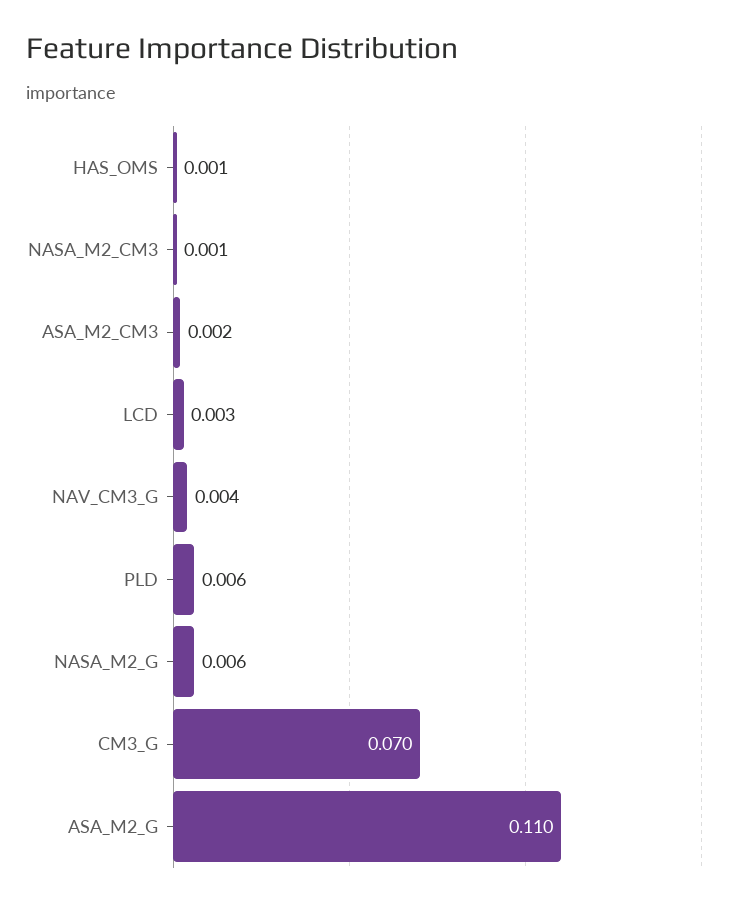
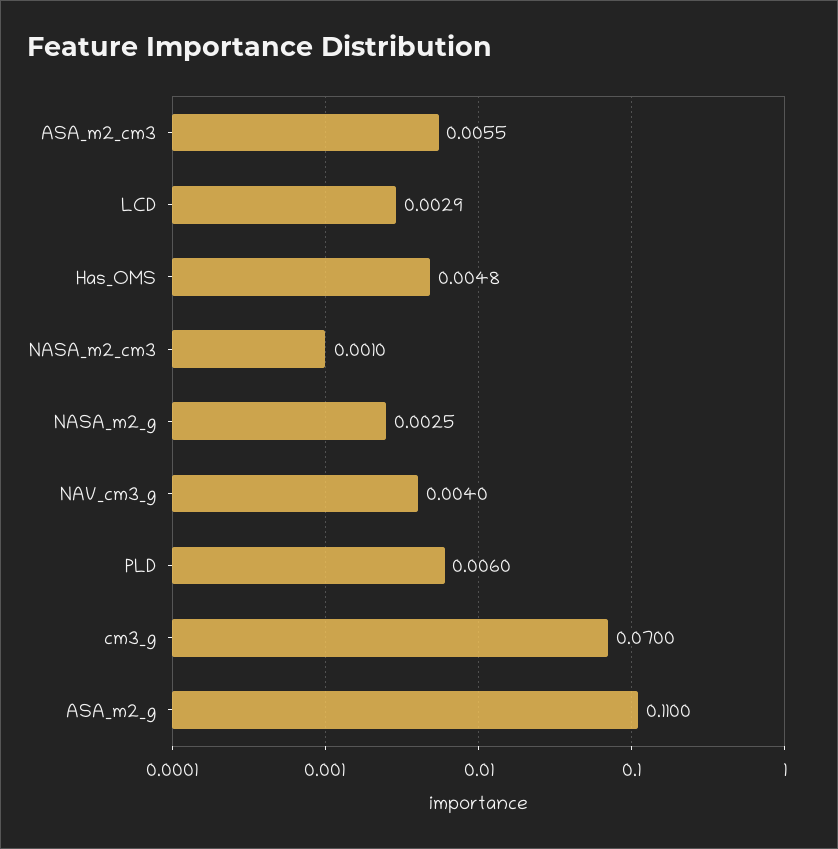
  {
-   "HAS_OMS": 0.001,
+   "HAS_OMS": 0.0048,
    "NASA_M2_CM3": 0.001,
-   "ASA_M2_CM3": 0.002,
+   "ASA_M2_CM3": 0.0055,
    "LCD": 0.0029,
    "NAV_CM3_G": 0.004,
    "PLD": 0.006,
-   "NASA_M2_G": 0.006,
+   "NASA_M2_G": 0.0025,
    "CM3_G": 0.07,
    "ASA_M2_G": 0.11
  }

